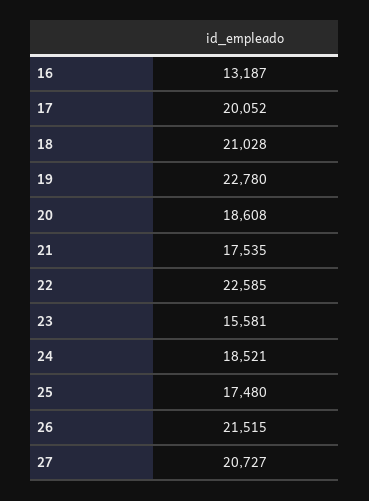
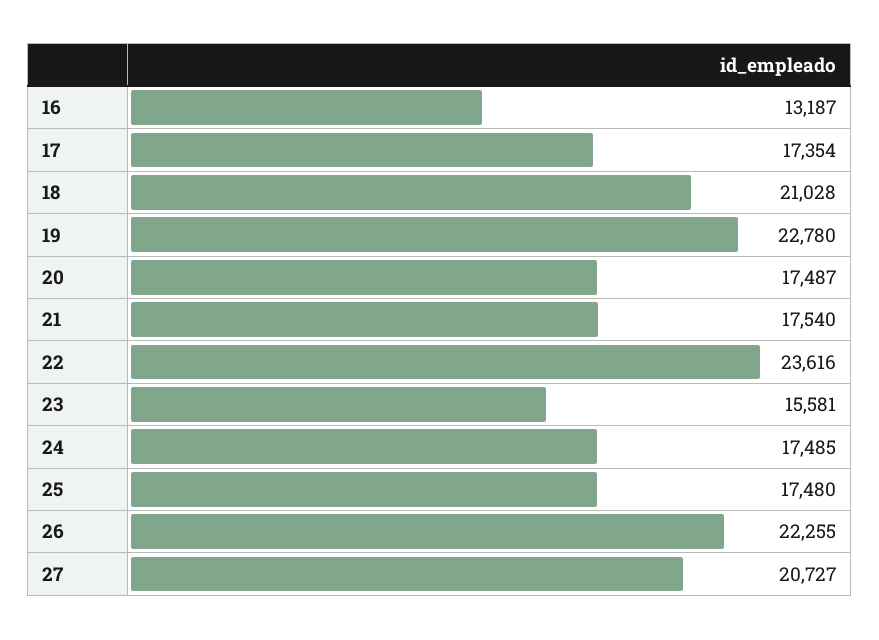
  {
    "16": 13187,
-   "17": 20052,
+   "17": 17354,
    "18": 21028,
    "19": 22780,
-   "20": 18608,
+   "20": 17487,
-   "21": 17535,
+   "21": 17540,
-   "22": 22585,
+   "22": 23616,
    "23": 15581,
-   "24": 18521,
+   "24": 17485,
    "25": 17480,
-   "26": 21515,
+   "26": 22255,
    "27": 20727
  }

